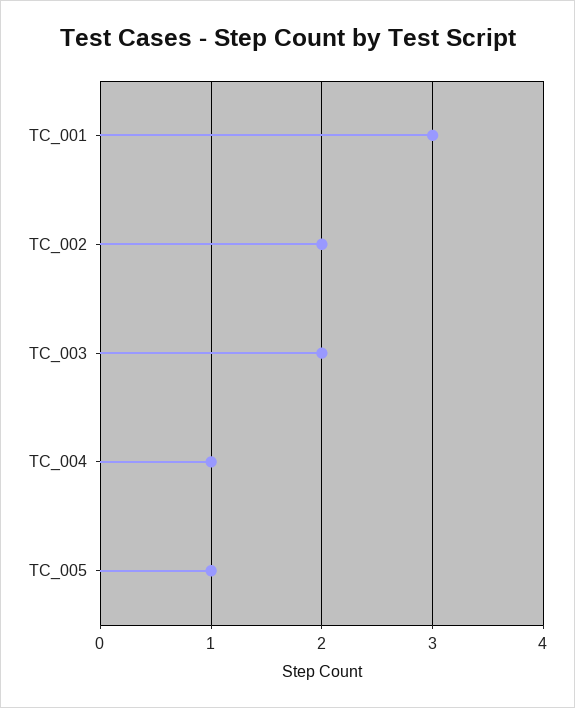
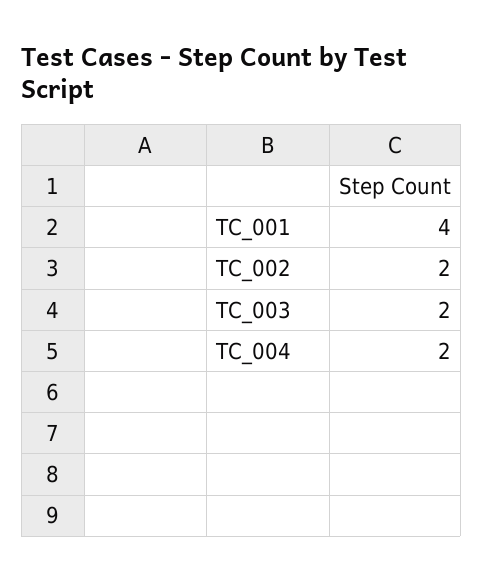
  {
-   "TC_001": 3,
+   "TC_001": 4,
    "TC_002": 2,
    "TC_003": 2,
-   "TC_004": 1,
+   "TC_004": 2
-   "TC_005": 1
  }

